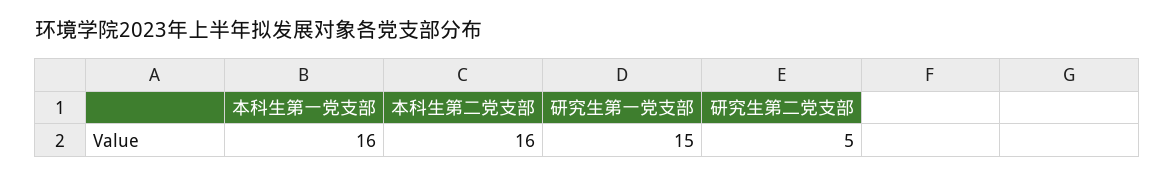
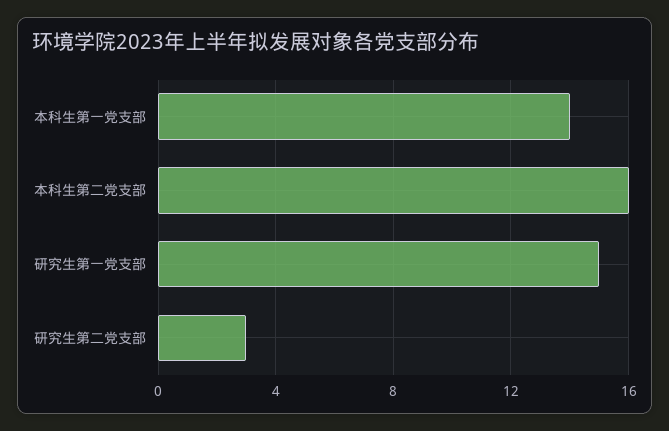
  {
-   "本科生第一党支部": 16,
+   "本科生第一党支部": 14,
    "本科生第二党支部": 16,
    "研究生第一党支部": 15,
-   "研究生第二党支部": 5
+   "研究生第二党支部": 3
  }

